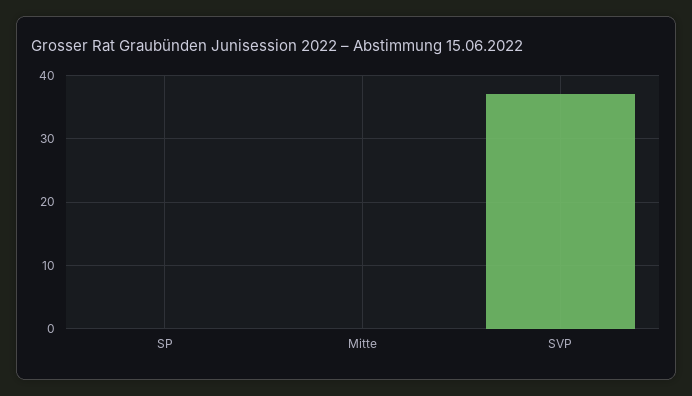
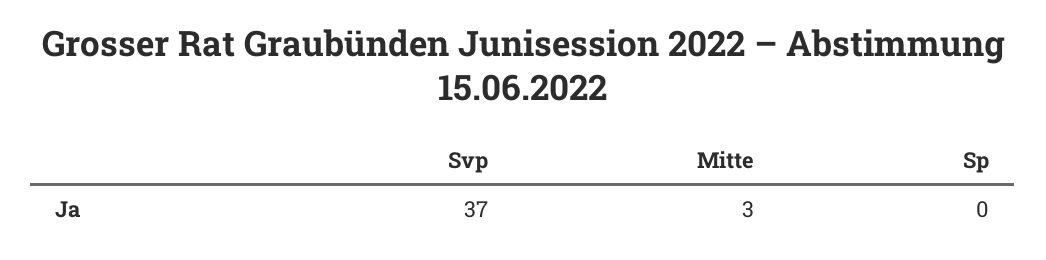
  {
    "SP": 0,
-   "Mitte": 0,
+   "Mitte": 3,
    "SVP": 37
  }

